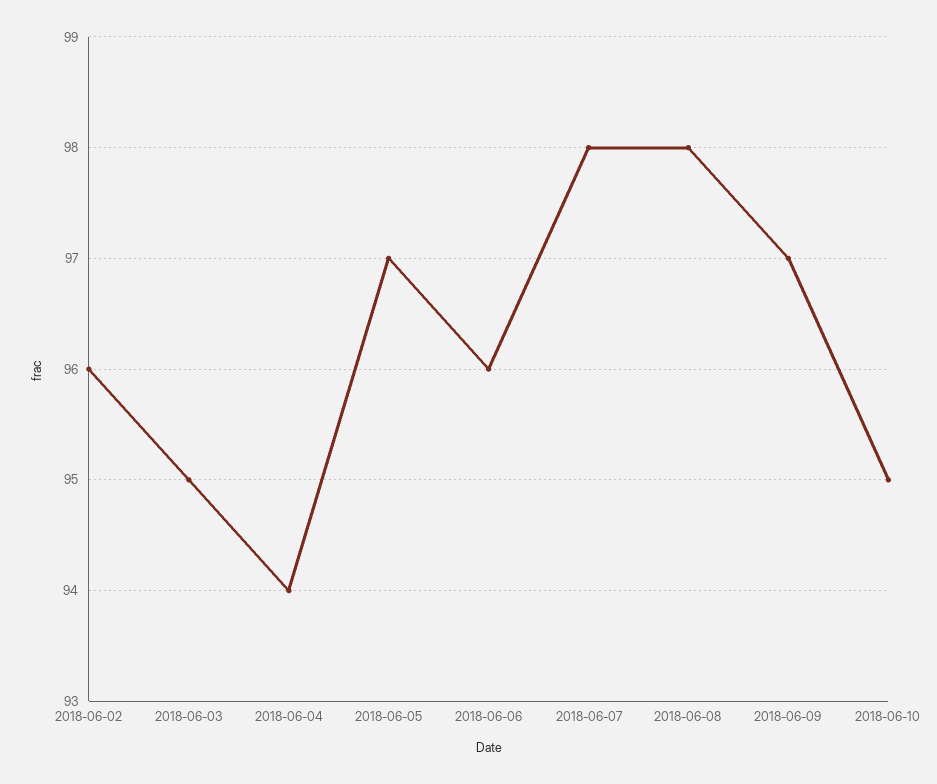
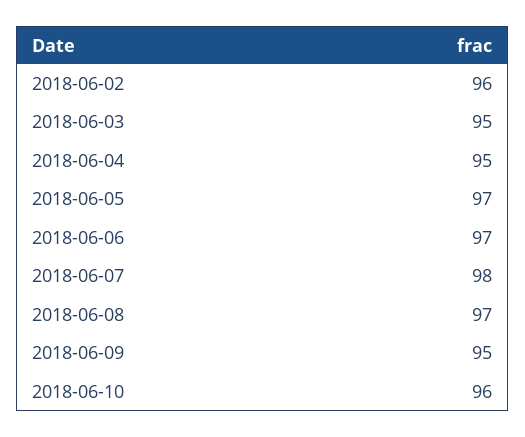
  {
    "2018-06-02": 96,
    "2018-06-03": 95,
-   "2018-06-04": 94,
+   "2018-06-04": 95,
    "2018-06-05": 97,
-   "2018-06-06": 96,
+   "2018-06-06": 97,
    "2018-06-07": 98,
-   "2018-06-08": 98,
+   "2018-06-08": 97,
-   "2018-06-09": 97,
+   "2018-06-09": 95,
-   "2018-06-10": 95
+   "2018-06-10": 96
  }

